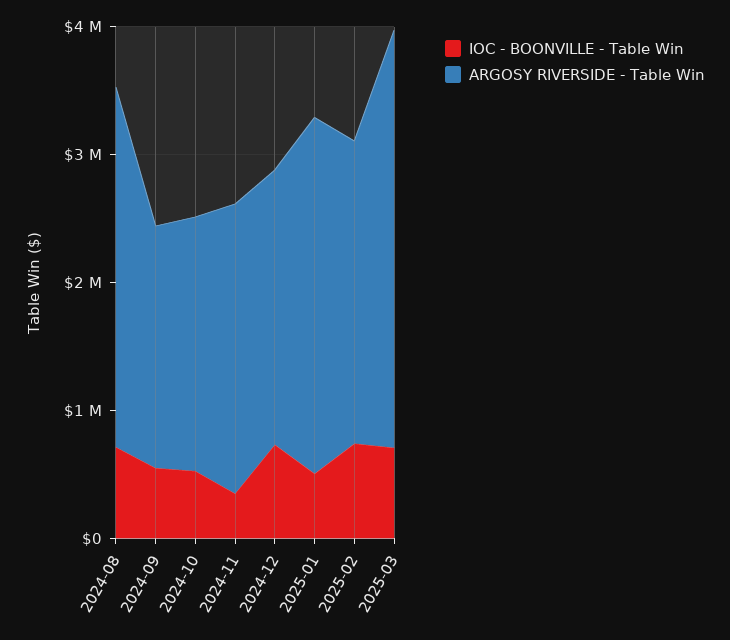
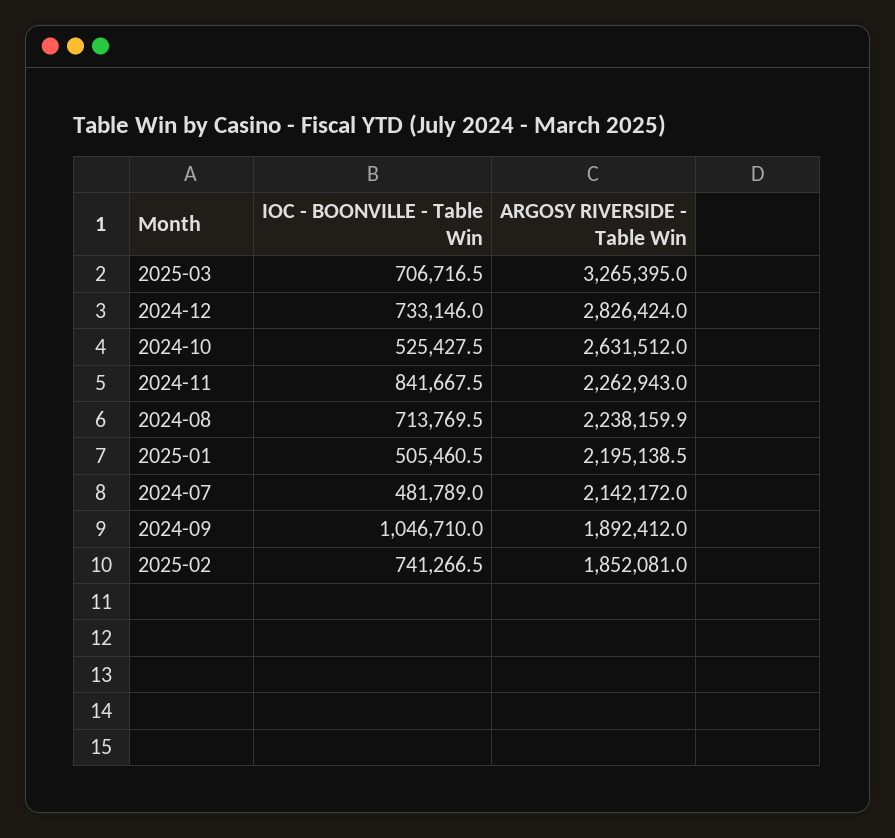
  {
    "IOC - BOONVILLE - Table Win": {
      "2024-08": 713769.5,
-     "2024-09": 600000,
+     "2024-09": 1046710,
      "2024-10": 525427.5,
-     "2024-11": 400000,
+     "2024-11": 841667.5,
      "2024-12": 733146,
      "2025-01": 505460.5,
      "2025-02": 741266.5,
-     "2025-03": 706716.5
+     "2025-03": 706716.5,
+     "2024-07": 481789
    },
    "ARGOSY RIVERSIDE - Table Win": {
-     "2024-08": 2800000,
+     "2024-08": 2238159.9,
      "2024-09": 1892412,
-     "2024-10": 2000000,
+     "2024-10": 2631512,
      "2024-11": 2262943,
-     "2024-12": 2200000,
+     "2024-12": 2826424,
-     "2025-01": 2800000,
+     "2025-01": 2195138.5,
-     "2025-02": 2400000,
+     "2025-02": 1852081,
-     "2025-03": 3265395
+     "2025-03": 3265395,
+     "2024-07": 2142172
    }
  }

